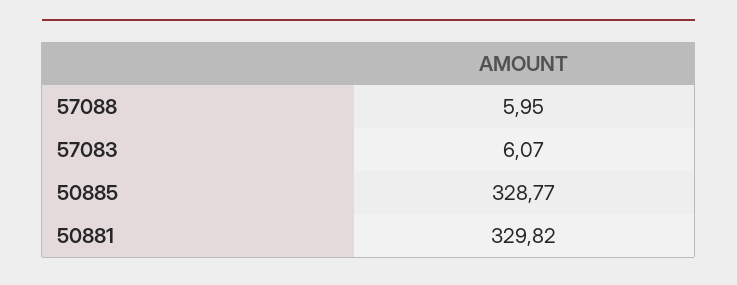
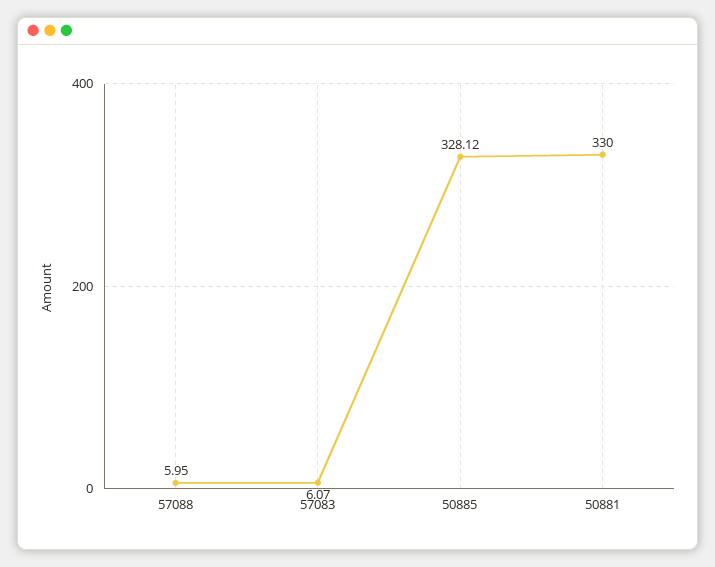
  {
    "57088": 5.95,
    "57083": 6.07,
-   "50885": 328.77,
+   "50885": 328.12,
-   "50881": 329.82
+   "50881": 330
  }

